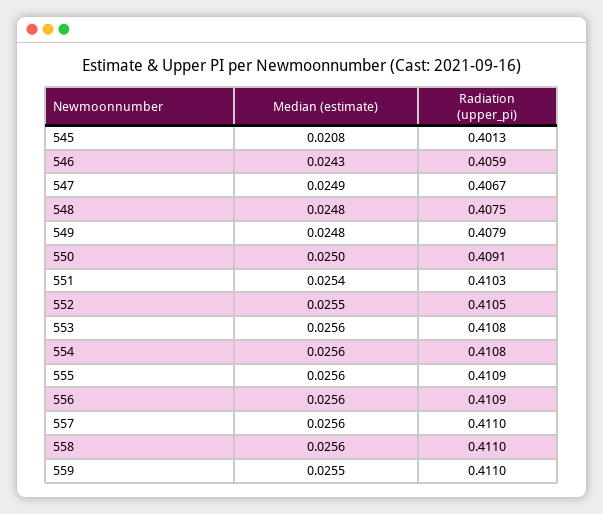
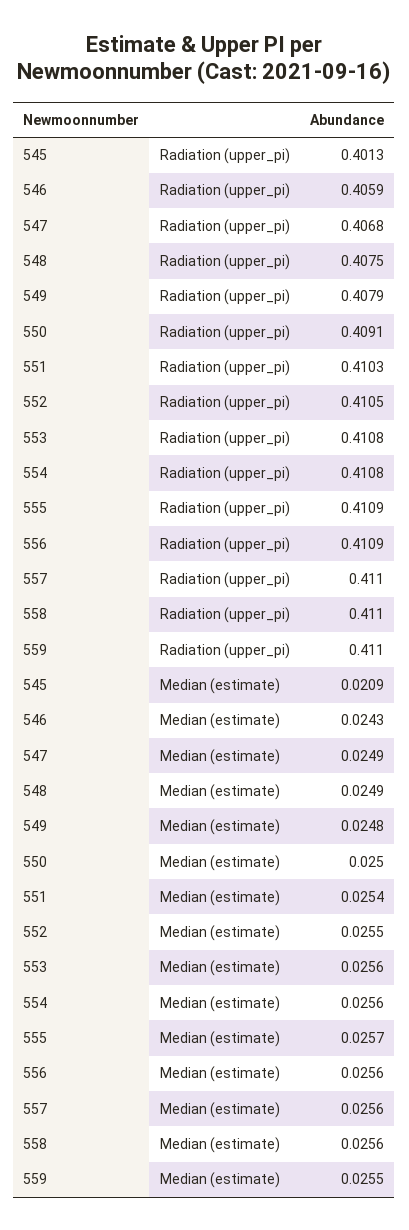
  {
    "Median (estimate)": {
-     "545": 0.0208,
+     "545": 0.0209,
      "546": 0.0243,
      "547": 0.0249,
-     "548": 0.0248,
+     "548": 0.0249,
      "549": 0.0248,
      "550": 0.025,
      "551": 0.0254,
      "552": 0.0255,
      "553": 0.0256,
      "554": 0.0256,
-     "555": 0.0256,
+     "555": 0.0257,
      "556": 0.0256,
      "557": 0.0256,
      "558": 0.0256,
      "559": 0.0255
    },
    "Radiation (upper_pi)": {
      "545": 0.4013,
      "546": 0.4059,
-     "547": 0.4067,
+     "547": 0.4068,
      "548": 0.4075,
      "549": 0.4079,
      "550": 0.4091,
      "551": 0.4103,
      "552": 0.4105,
      "553": 0.4108,
      "554": 0.4108,
      "555": 0.4109,
      "556": 0.4109,
      "557": 0.411,
      "558": 0.411,
      "559": 0.411
    }
  }

